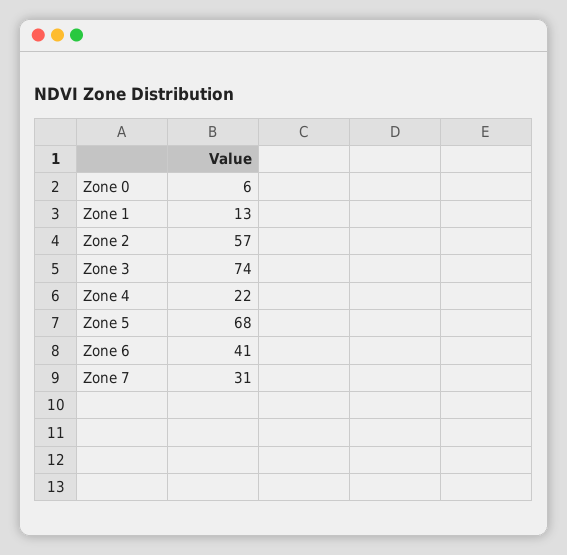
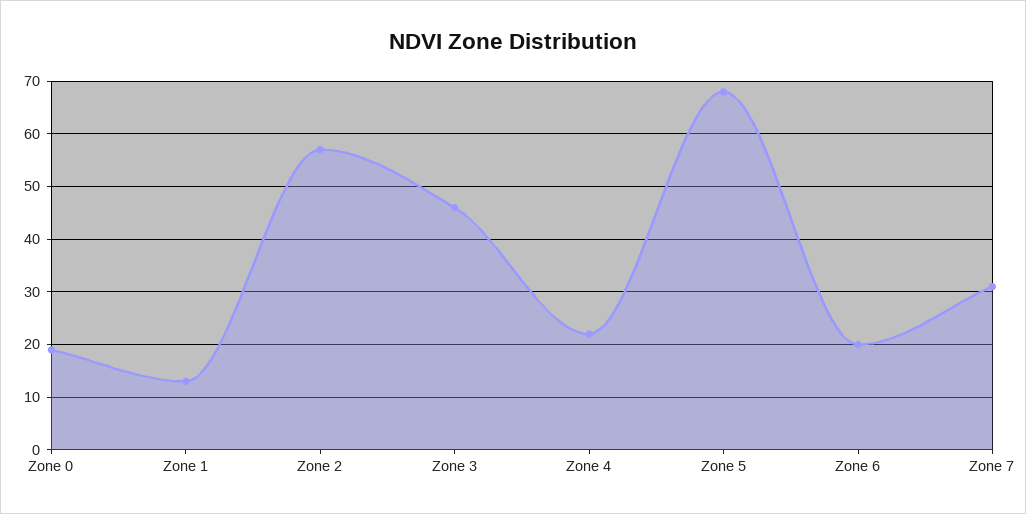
  {
-   "Zone 0": 6,
+   "Zone 0": 20,
    "Zone 1": 13,
    "Zone 2": 57,
-   "Zone 3": 74,
+   "Zone 3": 45,
    "Zone 4": 22,
    "Zone 5": 68,
-   "Zone 6": 41,
+   "Zone 6": 20,
    "Zone 7": 31
  }

